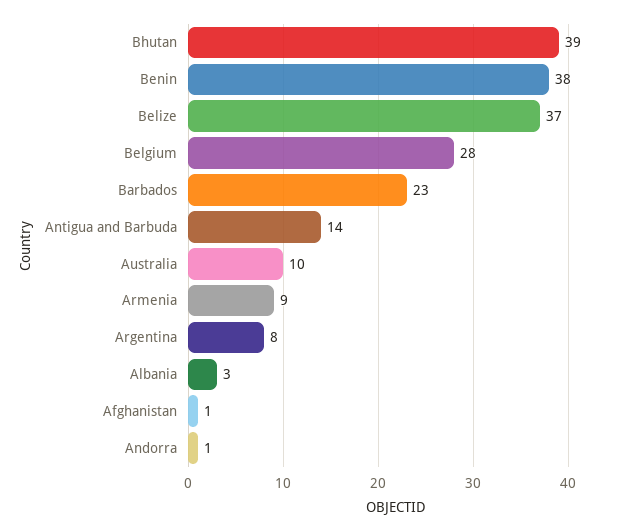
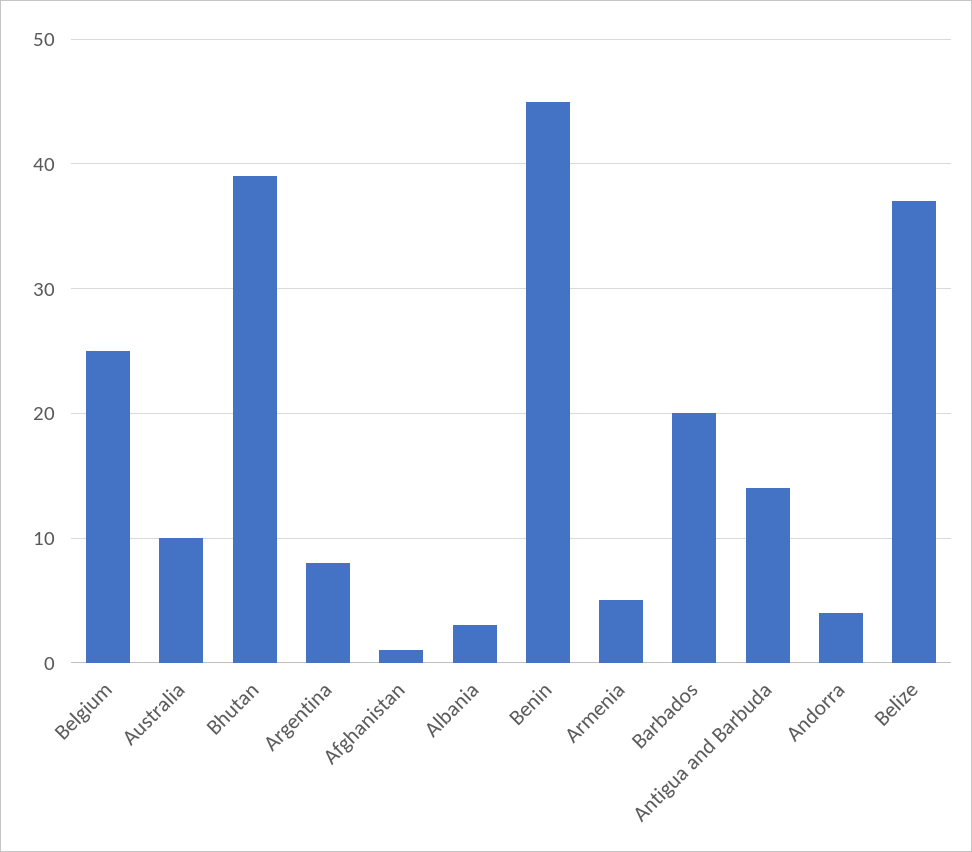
  {
    "Bhutan": 39,
-   "Benin": 38,
+   "Benin": 45,
    "Belize": 37,
-   "Belgium": 28,
+   "Belgium": 25,
-   "Barbados": 23,
+   "Barbados": 20,
    "Antigua and Barbuda": 14,
    "Australia": 10,
-   "Armenia": 9,
+   "Armenia": 5,
    "Argentina": 8,
    "Albania": 3,
    "Afghanistan": 1,
-   "Andorra": 1
+   "Andorra": 4
  }

